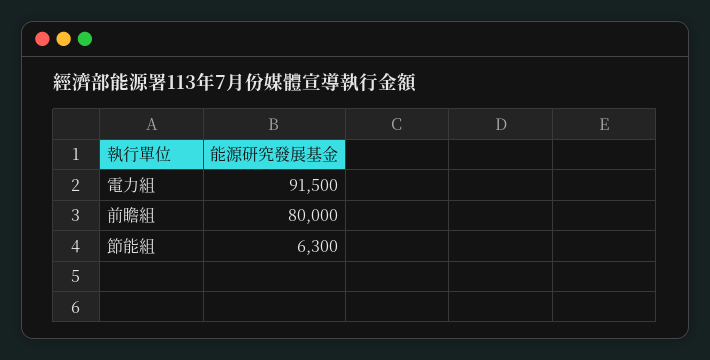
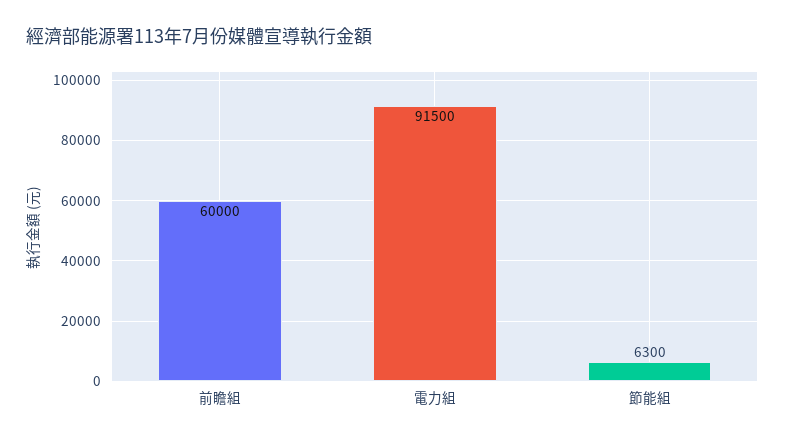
  {
    "電力組": 91500,
-   "前瞻組": 80000,
+   "前瞻組": 60000,
    "節能組": 6300
  }

